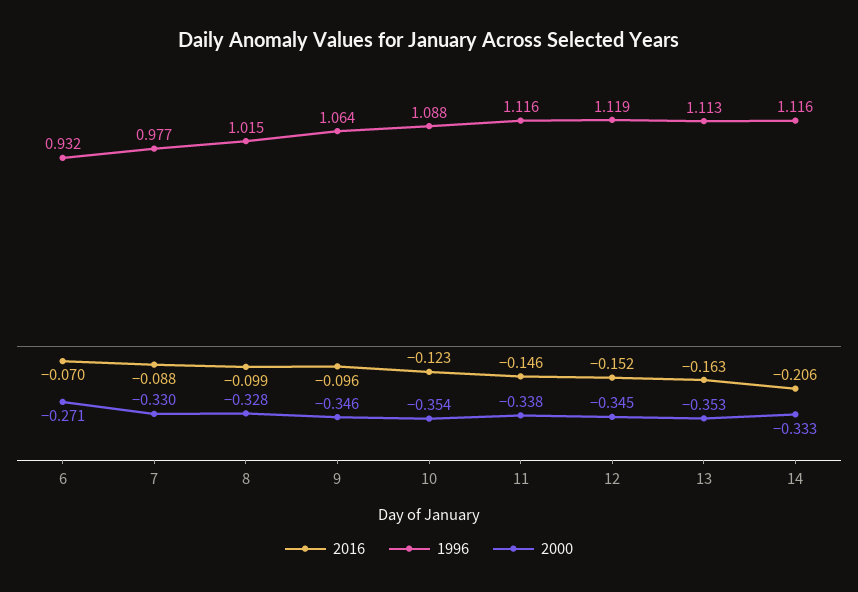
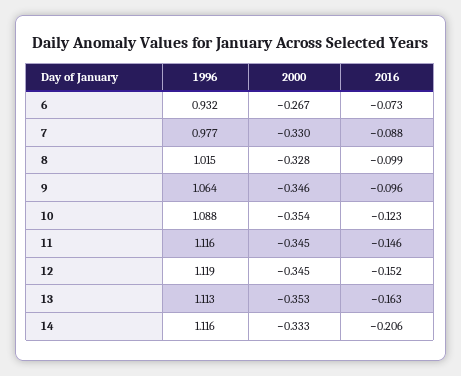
  {
    "2016": {
-     "6": -0.07,
+     "6": -0.073,
      "7": -0.088,
      "8": -0.099,
      "9": -0.096,
      "10": -0.123,
      "11": -0.146,
      "12": -0.152,
      "13": -0.163,
      "14": -0.206
    },
    "1996": {
      "6": 0.932,
      "7": 0.977,
      "8": 1.015,
      "9": 1.064,
      "10": 1.088,
      "11": 1.116,
      "12": 1.119,
      "13": 1.113,
      "14": 1.116
    },
    "2000": {
-     "6": -0.271,
+     "6": -0.267,
      "7": -0.33,
      "8": -0.328,
      "9": -0.346,
      "10": -0.354,
-     "11": -0.338,
+     "11": -0.345,
      "12": -0.345,
      "13": -0.353,
      "14": -0.333
    }
  }

